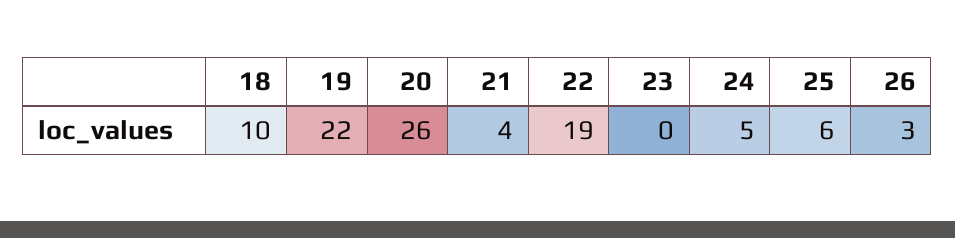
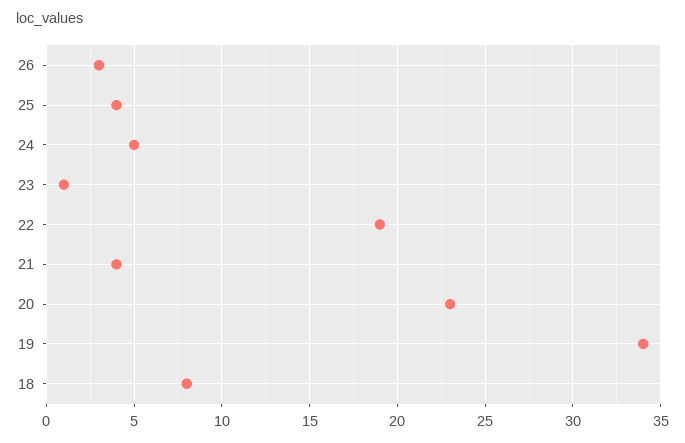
  {
-   "18": 10,
+   "18": 8,
-   "19": 22,
+   "19": 34,
-   "20": 26,
+   "20": 23,
    "21": 4,
    "22": 19,
-   "23": 0,
+   "23": 1,
    "24": 5,
-   "25": 6,
+   "25": 4,
    "26": 3
  }

